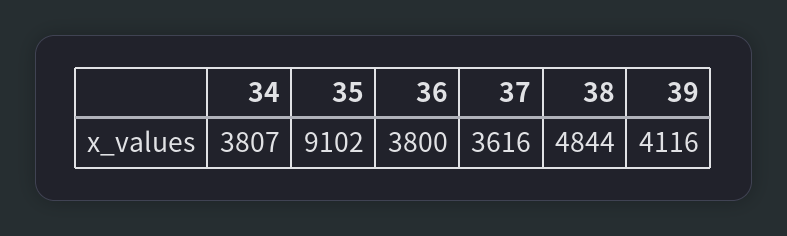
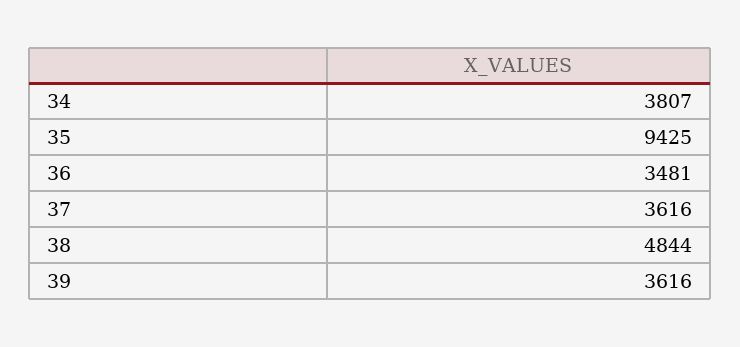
  {
    "34": 3807,
-   "35": 9102,
+   "35": 9425,
-   "36": 3800,
+   "36": 3481,
    "37": 3616,
    "38": 4844,
-   "39": 4116
+   "39": 3616
  }

